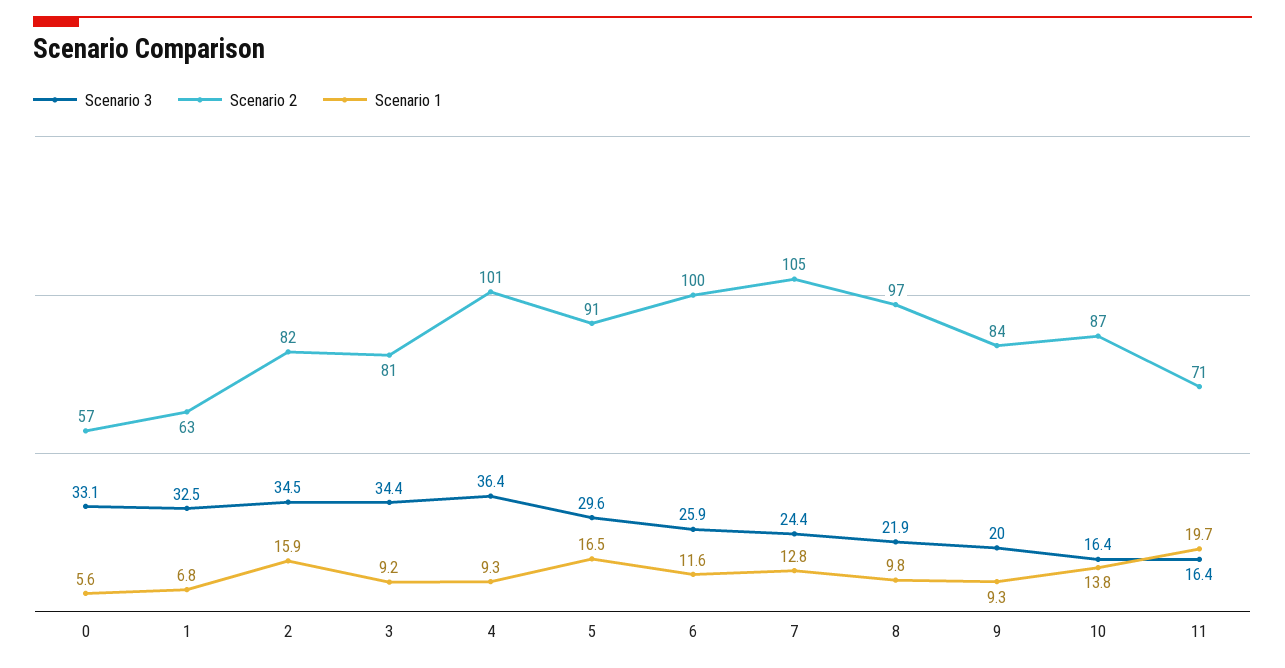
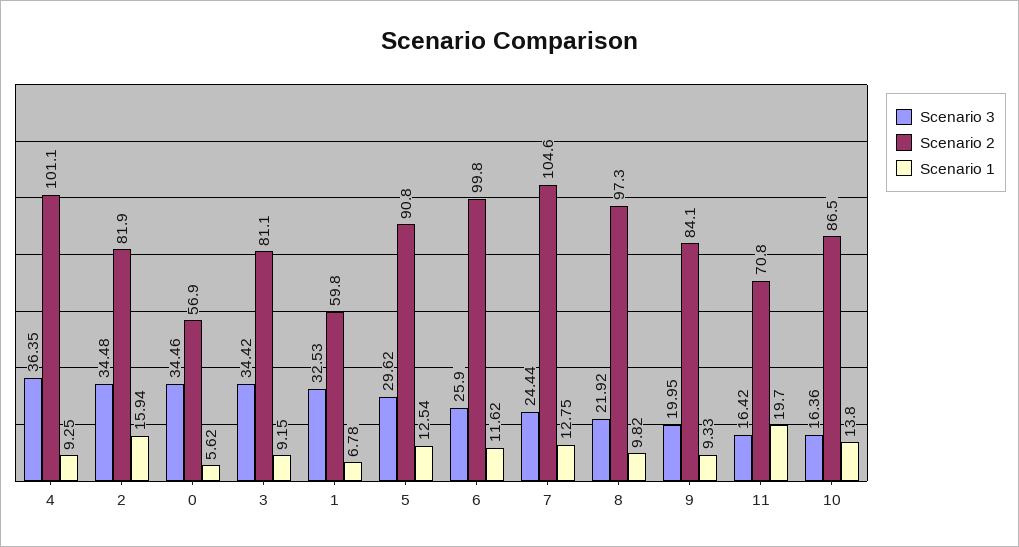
  {
    "Scenario 3": {
-     "0": 33.1,
+     "0": 34.46,
      "1": 32.53,
      "2": 34.48,
      "3": 34.42,
      "4": 36.35,
      "5": 29.62,
      "6": 25.9,
      "7": 24.44,
      "8": 21.92,
      "9": 19.95,
      "10": 16.36,
      "11": 16.42
    },
    "Scenario 2": {
      "0": 56.9,
-     "1": 63,
+     "1": 59.8,
      "2": 81.9,
      "3": 81.1,
      "4": 101.1,
      "5": 90.8,
      "6": 99.8,
      "7": 104.6,
      "8": 97.3,
      "9": 84.1,
      "10": 86.5,
      "11": 70.8
    },
    "Scenario 1": {
      "0": 5.62,
      "1": 6.78,
      "2": 15.94,
      "3": 9.15,
      "4": 9.25,
-     "5": 16.5,
+     "5": 12.54,
      "6": 11.62,
      "7": 12.75,
      "8": 9.82,
      "9": 9.33,
      "10": 13.8,
      "11": 19.7
    }
  }

